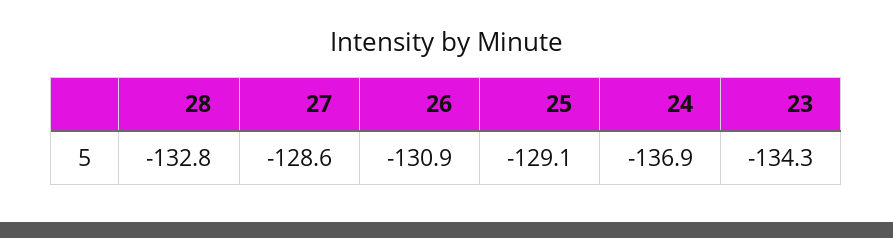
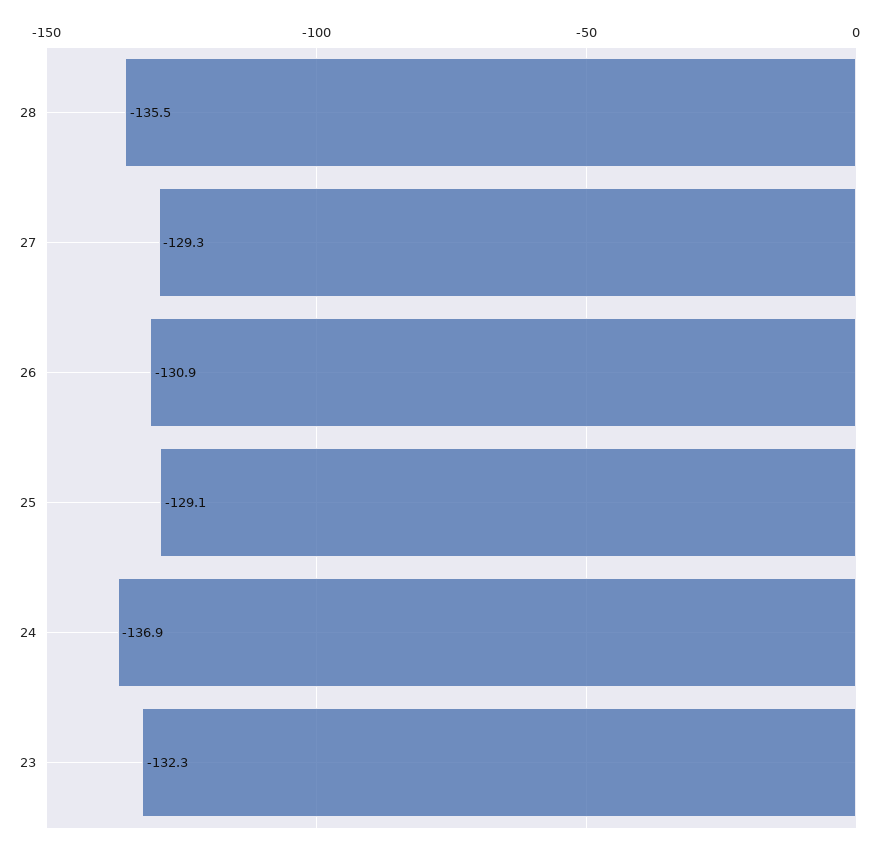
  {
-   "28": -132.8,
+   "28": -135.5,
-   "27": -128.6,
+   "27": -129.3,
    "26": -130.9,
    "25": -129.1,
    "24": -136.9,
-   "23": -134.3
+   "23": -132.3
  }

